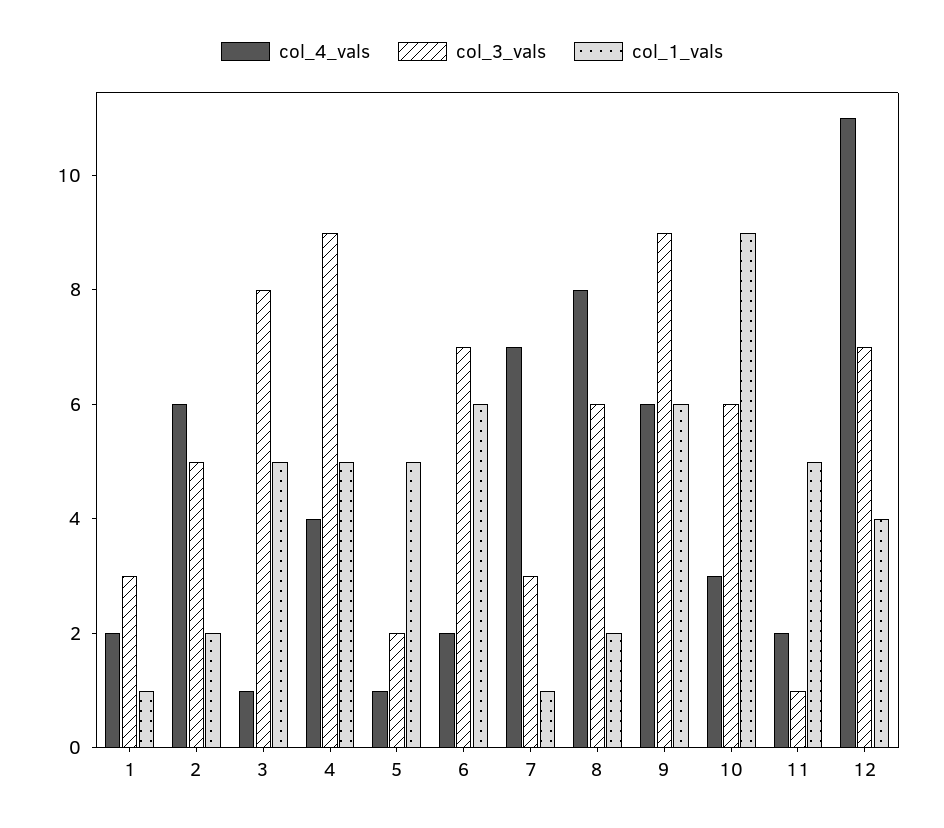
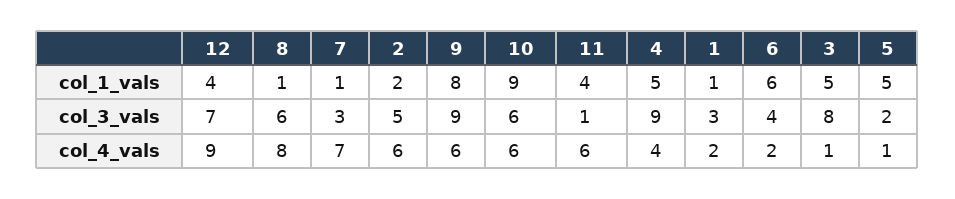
  {
    "col_4_vals": {
      "1": 2,
      "2": 6,
      "3": 1,
      "4": 4,
      "5": 1,
      "6": 2,
      "7": 7,
      "8": 8,
      "9": 6,
-     "10": 3,
+     "10": 6,
-     "11": 2,
+     "11": 6,
-     "12": 11
+     "12": 9
    },
    "col_3_vals": {
      "1": 3,
      "2": 5,
      "3": 8,
      "4": 9,
      "5": 2,
-     "6": 7,
+     "6": 4,
      "7": 3,
      "8": 6,
      "9": 9,
      "10": 6,
      "11": 1,
      "12": 7
    },
    "col_1_vals": {
      "1": 1,
      "2": 2,
      "3": 5,
      "4": 5,
      "5": 5,
      "6": 6,
      "7": 1,
-     "8": 2,
+     "8": 1,
-     "9": 6,
+     "9": 8,
      "10": 9,
-     "11": 5,
+     "11": 4,
      "12": 4
    }
  }

